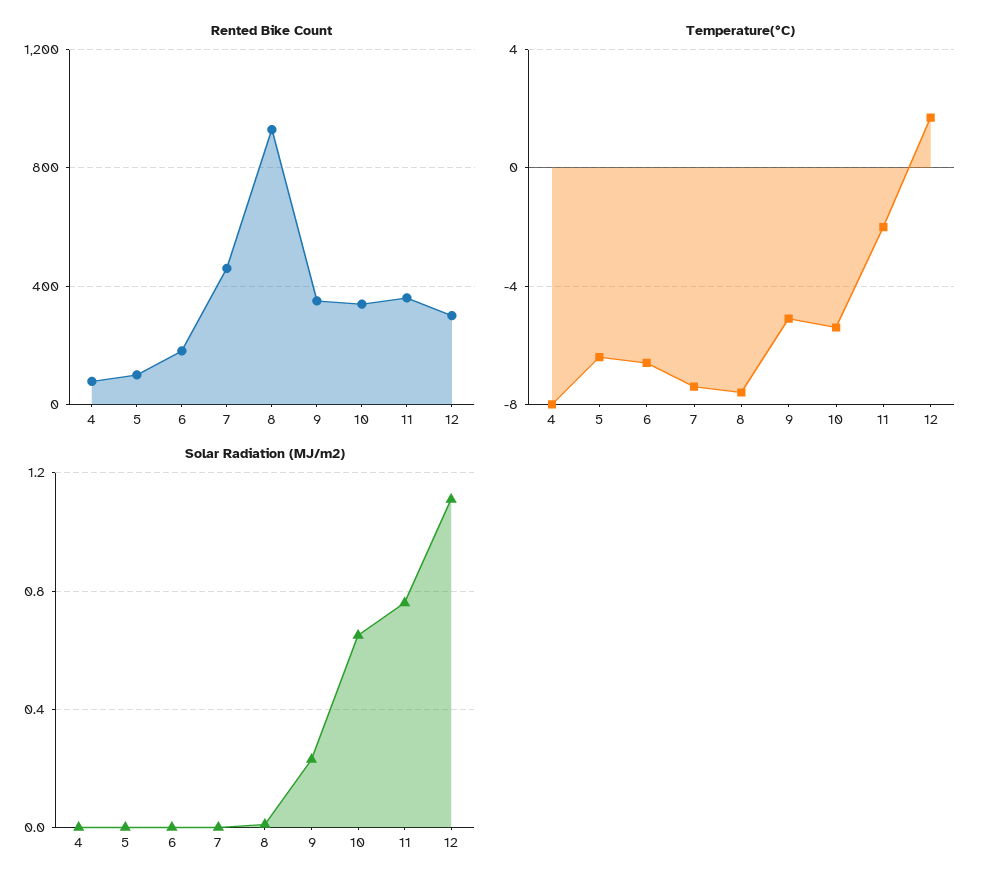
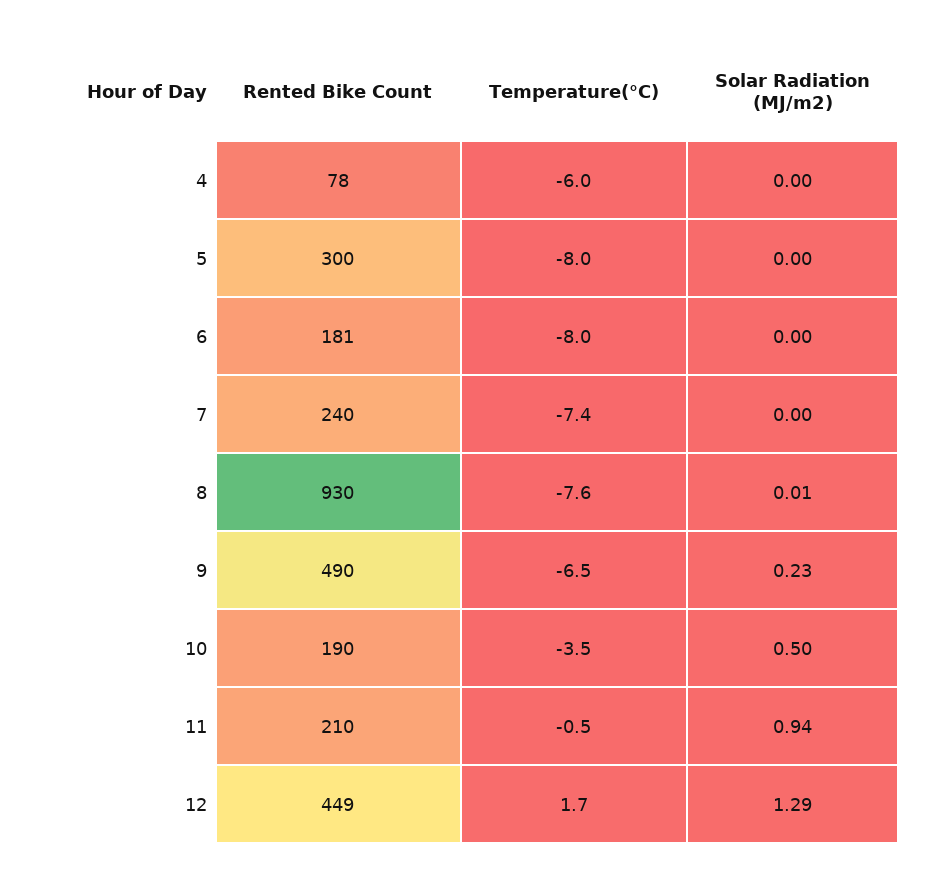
  {
    "Rented Bike Count": {
      "4": 78,
-     "5": 100,
+     "5": 300,
      "6": 181,
-     "7": 450,
+     "7": 240,
      "8": 930,
-     "9": 350,
+     "9": 490,
-     "10": 350,
+     "10": 190,
-     "11": 350,
+     "11": 210,
-     "12": 300
+     "12": 449
    },
    "Temperature(°C)": {
-     "4": -8,
+     "4": -6,
-     "5": -6.5,
+     "5": -8,
-     "6": -6.5,
+     "6": -8,
      "7": -7.4,
      "8": -7.6,
-     "9": -5,
+     "9": -6.5,
-     "10": -5.5,
+     "10": -3.5,
-     "11": -2,
+     "11": -0.5,
      "12": 1.7
    },
    "Solar Radiation (MJ/m2)": {
      "4": 0,
      "5": 0,
      "6": 0,
      "7": 0,
      "8": 0.01,
      "9": 0.23,
-     "10": 0.65,
+     "10": 0.5,
-     "11": 0.75,
+     "11": 0.94,
-     "12": 1.1
+     "12": 1.29
    }
  }

